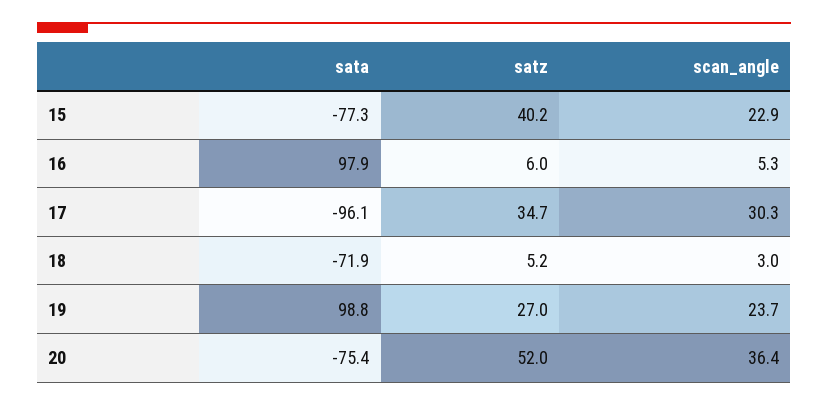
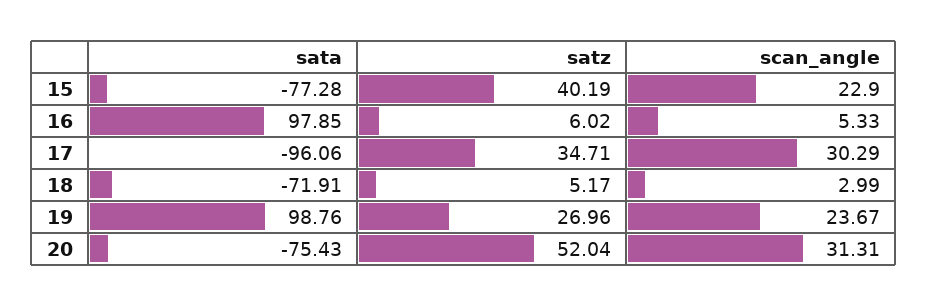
  {
    "sata": {
      "15": -77.28,
      "16": 97.85,
      "17": -96.06,
      "18": -71.91,
      "19": 98.76,
      "20": -75.43
    },
    "satz": {
      "15": 40.19,
      "16": 6.02,
      "17": 34.71,
      "18": 5.17,
      "19": 26.96,
      "20": 52.04
    },
    "scan_angle": {
      "15": 22.9,
      "16": 5.33,
      "17": 30.29,
      "18": 2.99,
      "19": 23.67,
-     "20": 36.4
+     "20": 31.31
    }
  }

